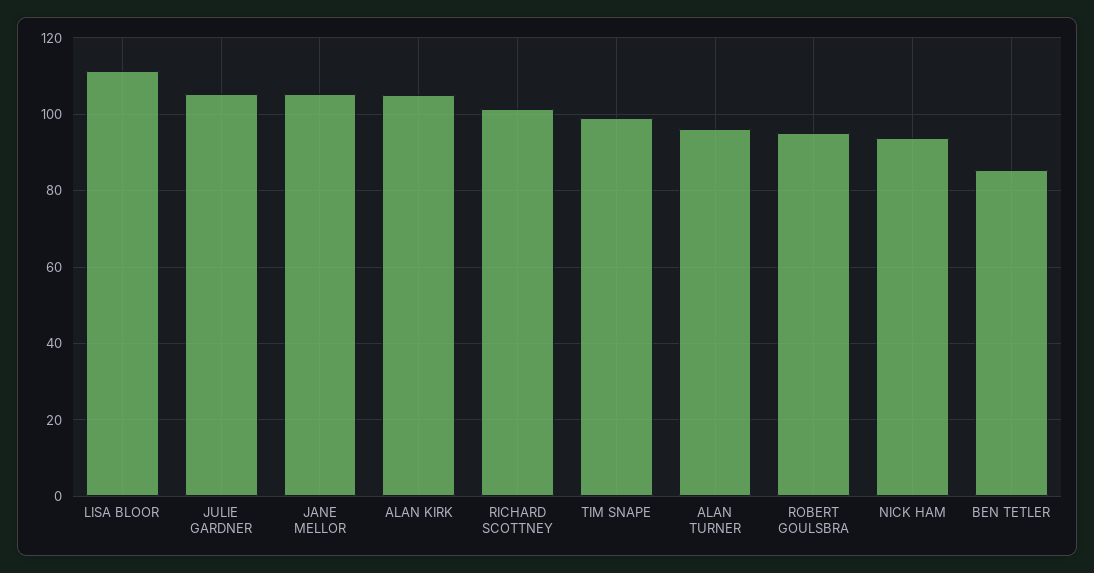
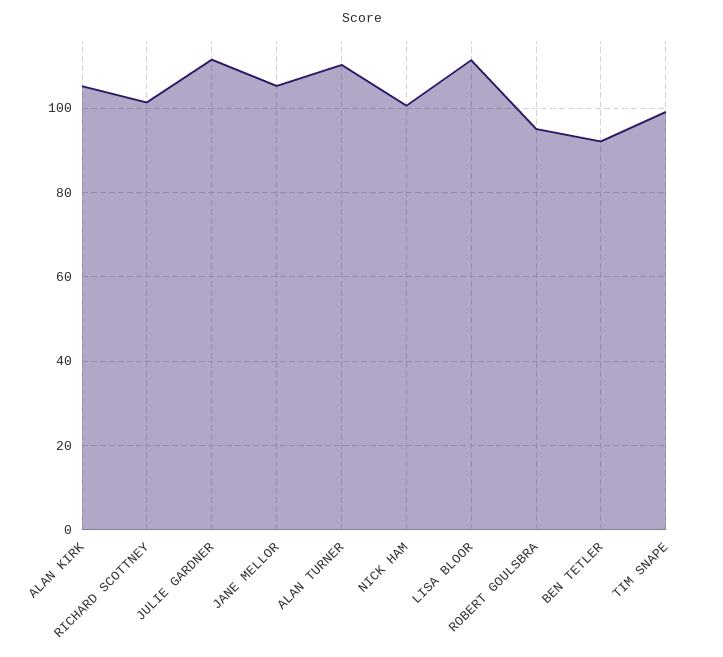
  {
    "LISA BLOOR": 112,
-   "JULIE GARDNER": 106,
+   "JULIE GARDNER": 112,
    "JANE MELLOR": 106,
    "ALAN KIRK": 106,
    "RICHARD SCOTTNEY": 102,
    "TIM SNAPE": 100,
-   "ALAN TURNER": 96,
+   "ALAN TURNER": 110,
    "ROBERT GOULSBRA": 96,
-   "NICK HAM": 94,
+   "NICK HAM": 100,
-   "BEN TETLER": 86
+   "BEN TETLER": 92
  }

